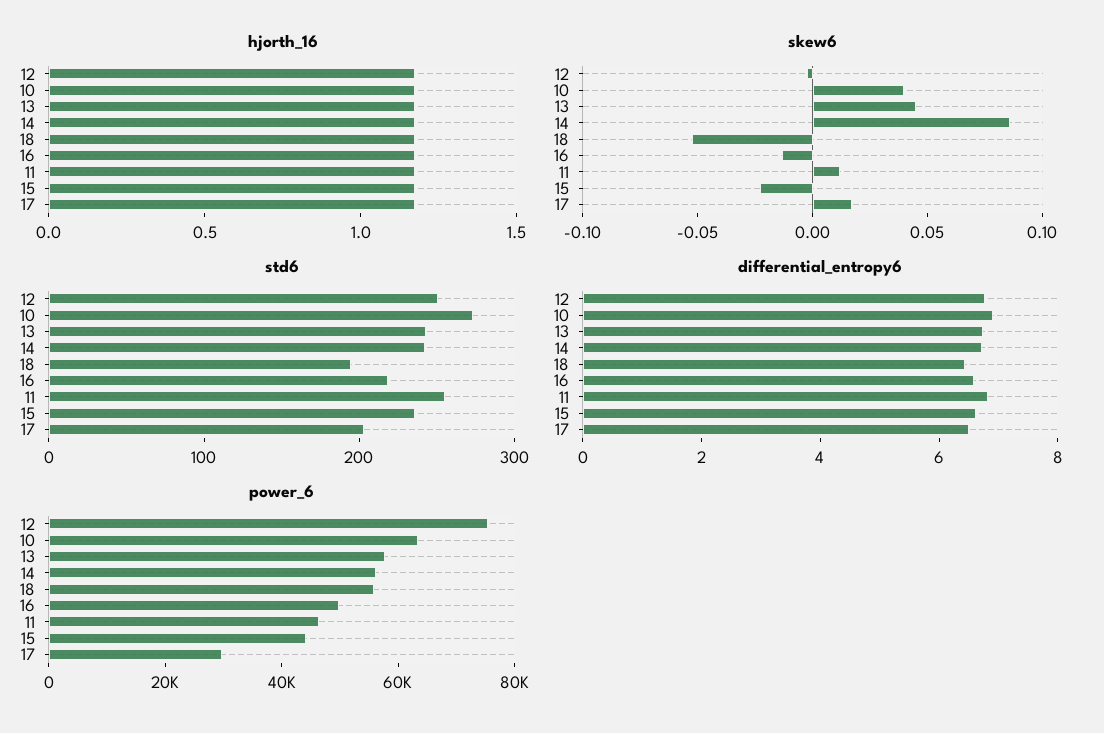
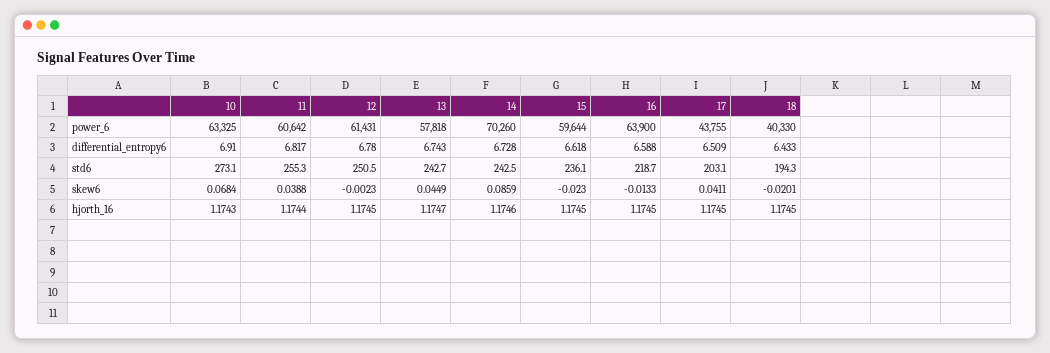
  {
    "hjorth_16": {
      "12": 1.1745,
      "10": 1.1743,
      "13": 1.1747,
      "14": 1.1746,
      "18": 1.1745,
      "16": 1.1745,
      "11": 1.1744,
      "15": 1.1745,
      "17": 1.1745
    },
    "skew6": {
      "12": -0.0023,
-     "10": 0.04,
+     "10": 0.0684,
      "13": 0.0449,
      "14": 0.0859,
-     "18": -0.05,
+     "18": -0.0201,
      "16": -0.0133,
-     "11": 0.01,
+     "11": 0.0388,
      "15": -0.023,
-     "17": 0.02
+     "17": 0.0411
    },
    "std6": {
      "12": 250.5,
      "10": 273.1,
      "13": 242.7,
      "14": 242.5,
      "18": 194.3,
      "16": 218.7,
      "11": 255.3,
      "15": 236.1,
      "17": 203.1
    },
    "differential_entropy6": {
      "12": 6.78,
      "10": 6.91,
      "13": 6.743,
      "14": 6.728,
      "18": 6.433,
      "16": 6.588,
      "11": 6.817,
      "15": 6.618,
      "17": 6.509
    },
    "power_6": {
-     "12": 75000,
+     "12": 61431,
      "10": 63325,
      "13": 57818,
-     "14": 55000,
+     "14": 70260,
-     "18": 55000,
+     "18": 40330,
-     "16": 50000,
+     "16": 63900,
-     "11": 45000,
+     "11": 60642,
-     "15": 45000,
+     "15": 59644,
-     "17": 30000
+     "17": 43755
    }
  }

